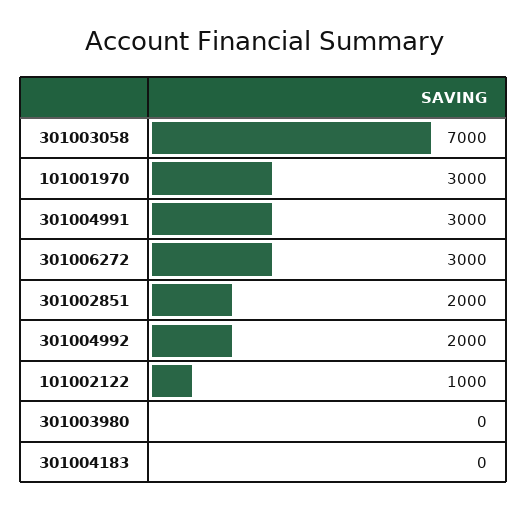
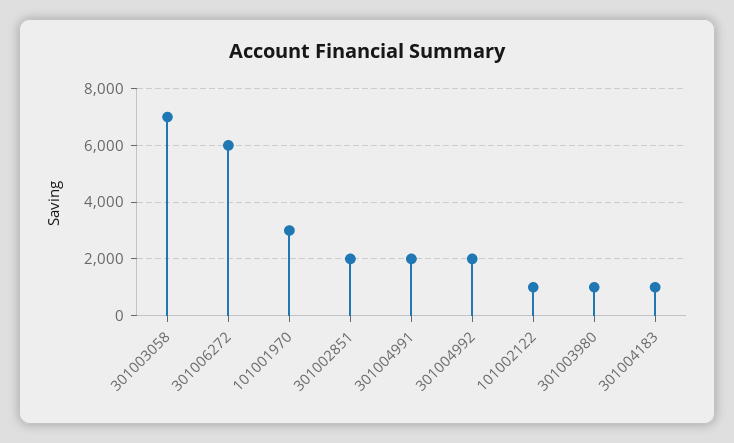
  {
    "301003058": 7000,
    "101001970": 3000,
-   "301004991": 3000,
+   "301004991": 2000,
-   "301006272": 3000,
+   "301006272": 6000,
    "301002851": 2000,
    "301004992": 2000,
    "101002122": 1000,
-   "301003980": 0,
+   "301003980": 1000,
-   "301004183": 0
+   "301004183": 1000
  }

